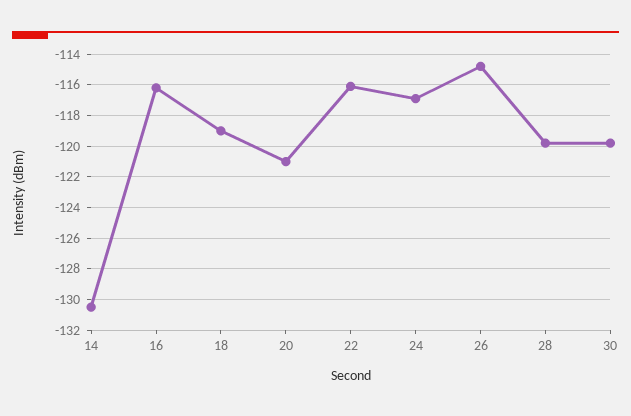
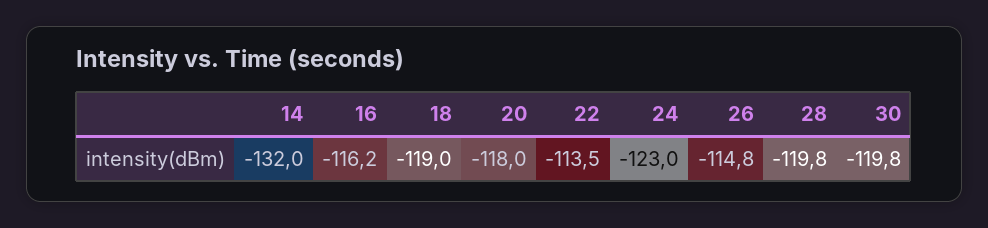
  {
-   "14": -130.5,
+   "14": -132,
    "16": -116.2,
    "18": -119,
-   "20": -121,
+   "20": -118,
-   "22": -116,
+   "22": -113.5,
-   "24": -117,
+   "24": -123,
    "26": -114.8,
    "28": -119.8,
    "30": -119.8
  }

